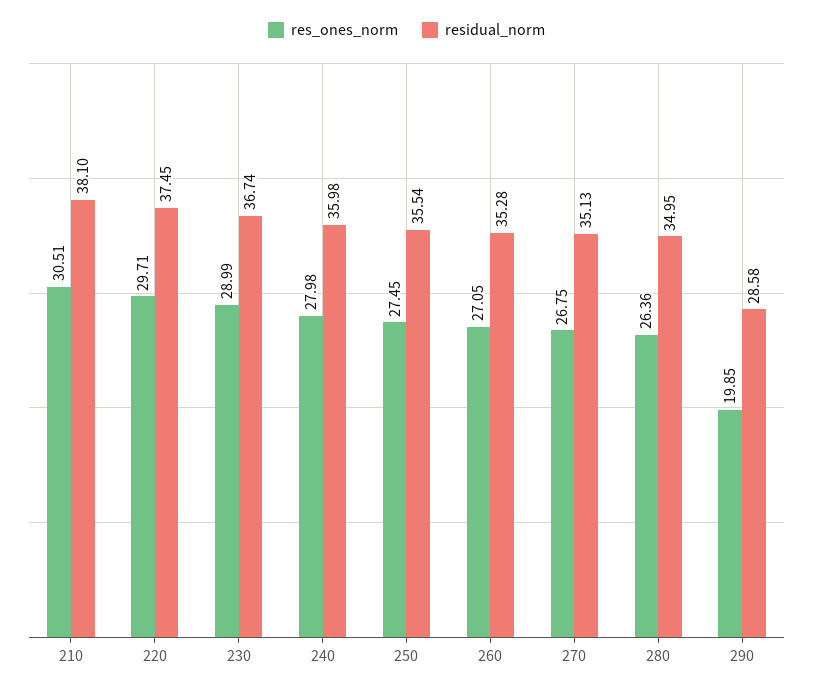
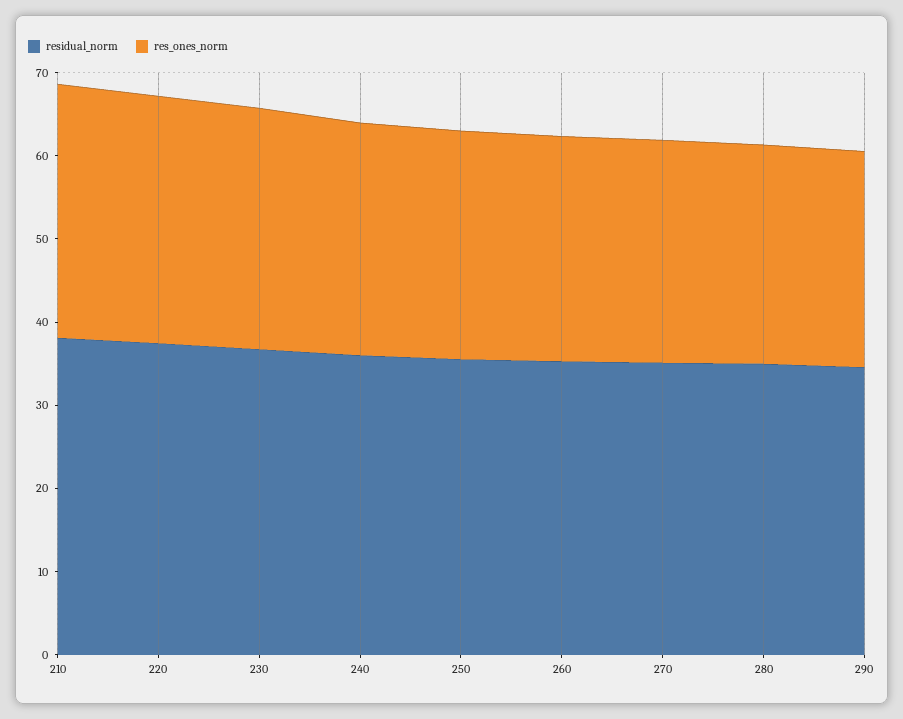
  {
    "res_ones_norm": {
      "210": 30.51,
      "220": 29.71,
      "230": 28.99,
      "240": 27.98,
      "250": 27.45,
      "260": 27.05,
      "270": 26.75,
      "280": 26.36,
-     "290": 19.85
+     "290": 26
    },
    "residual_norm": {
      "210": 38.1,
      "220": 37.45,
      "230": 36.74,
      "240": 35.98,
      "250": 35.54,
      "260": 35.28,
      "270": 35.13,
      "280": 34.95,
-     "290": 28.58
+     "290": 34
    }
  }

